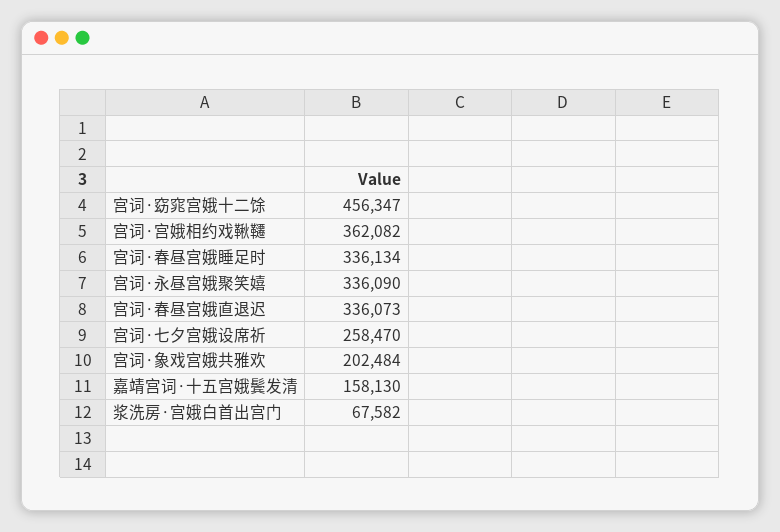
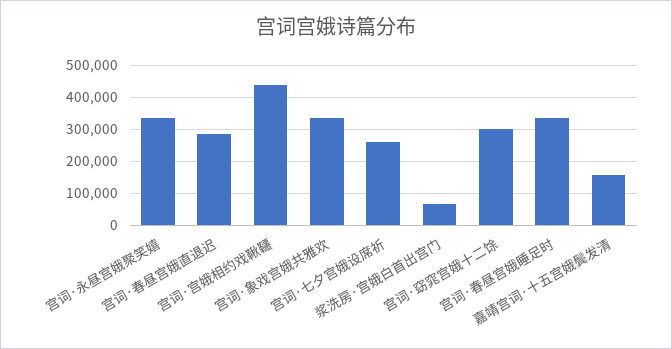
  {
-   "宫词·窈窕宫娥十二馀": 456347,
+   "宫词·窈窕宫娥十二馀": 300000,
-   "宫词·宫娥相约戏鞦韆": 362082,
+   "宫词·宫娥相约戏鞦韆": 440000,
    "宫词·春昼宫娥睡足时": 336134,
    "宫词·永昼宫娥聚笑嬉": 336090,
-   "宫词·春昼宫娥直退迟": 336073,
+   "宫词·春昼宫娥直退迟": 280000,
    "宫词·七夕宫娥设席祈": 258470,
-   "宫词·象戏宫娥共雅欢": 202484,
+   "宫词·象戏宫娥共雅欢": 340000,
    "嘉靖宫词·十五宫娥鬓发清": 158130,
    "浆洗房·宫娥白首出宫门": 67582
  }

